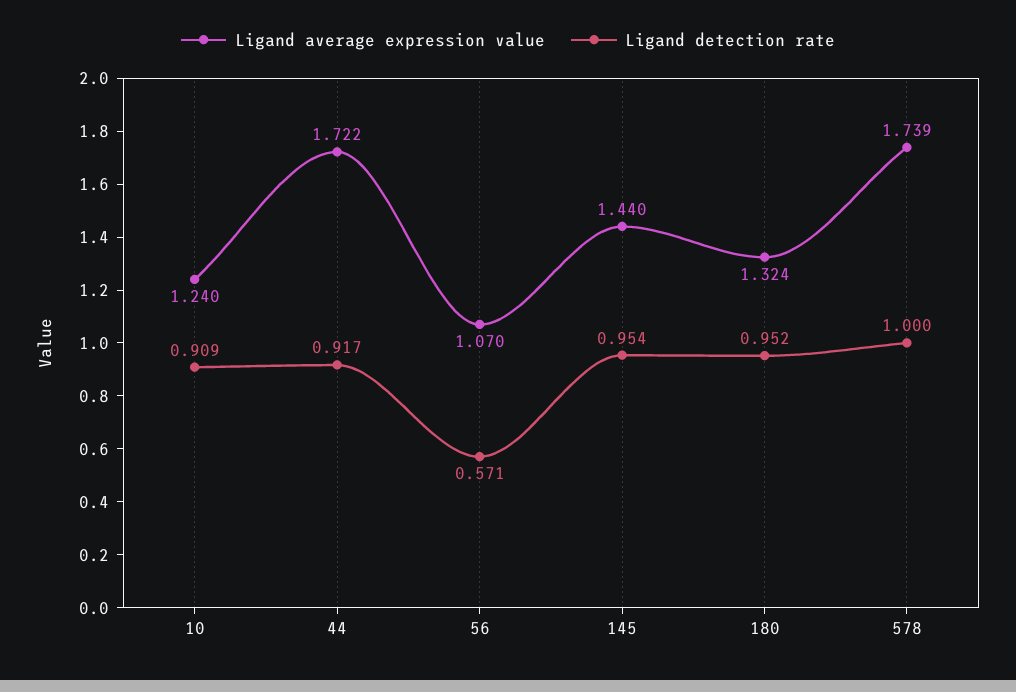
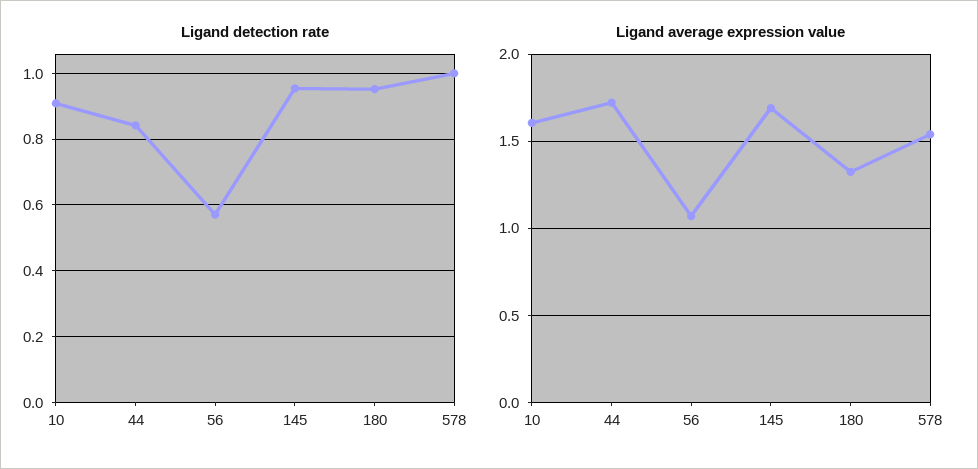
  {
    "Ligand average expression value": {
-     "10": 1.24,
+     "10": 1.6,
      "44": 1.722,
      "56": 1.07,
-     "145": 1.44,
+     "145": 1.7,
      "180": 1.324,
-     "578": 1.739
+     "578": 1.55
    },
    "Ligand detection rate": {
      "10": 0.909,
-     "44": 0.917,
+     "44": 0.84,
      "56": 0.571,
      "145": 0.954,
      "180": 0.952,
      "578": 1
    }
  }

